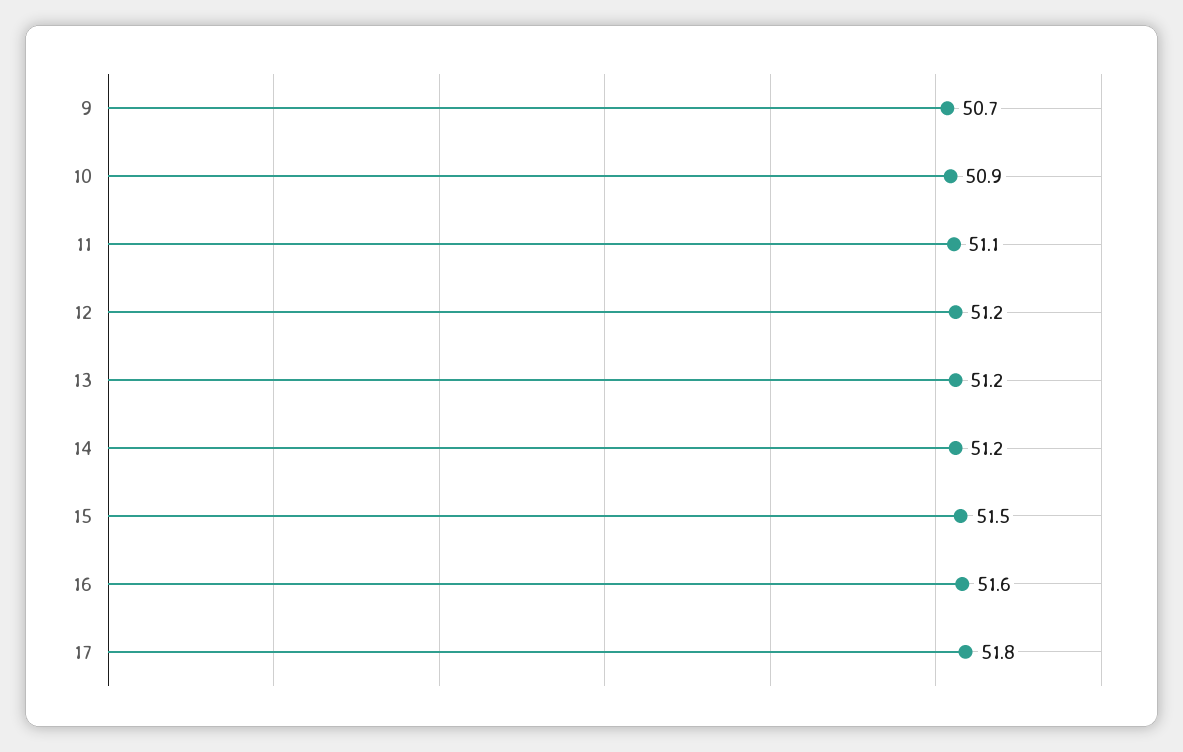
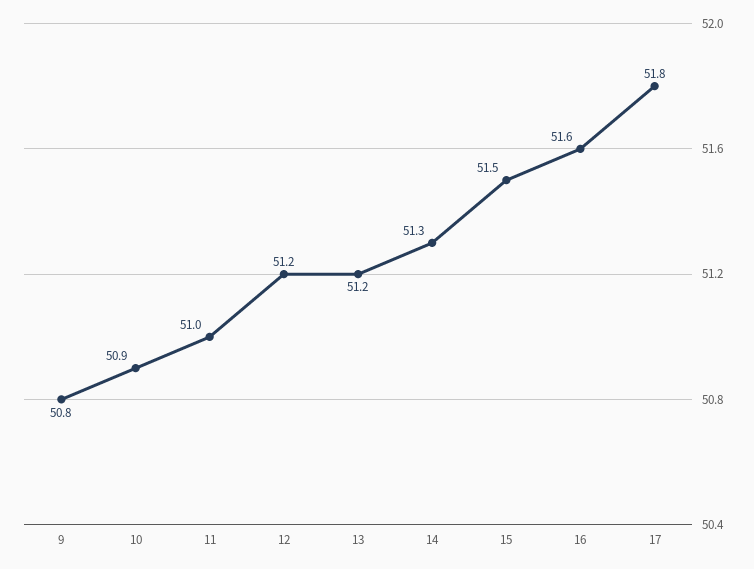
  {
-   "9": 50.7,
+   "9": 50.8,
    "10": 50.9,
-   "11": 51.1,
+   "11": 51,
    "12": 51.2,
    "13": 51.2,
-   "14": 51.2,
+   "14": 51.3,
    "15": 51.5,
    "16": 51.6,
    "17": 51.8
  }

